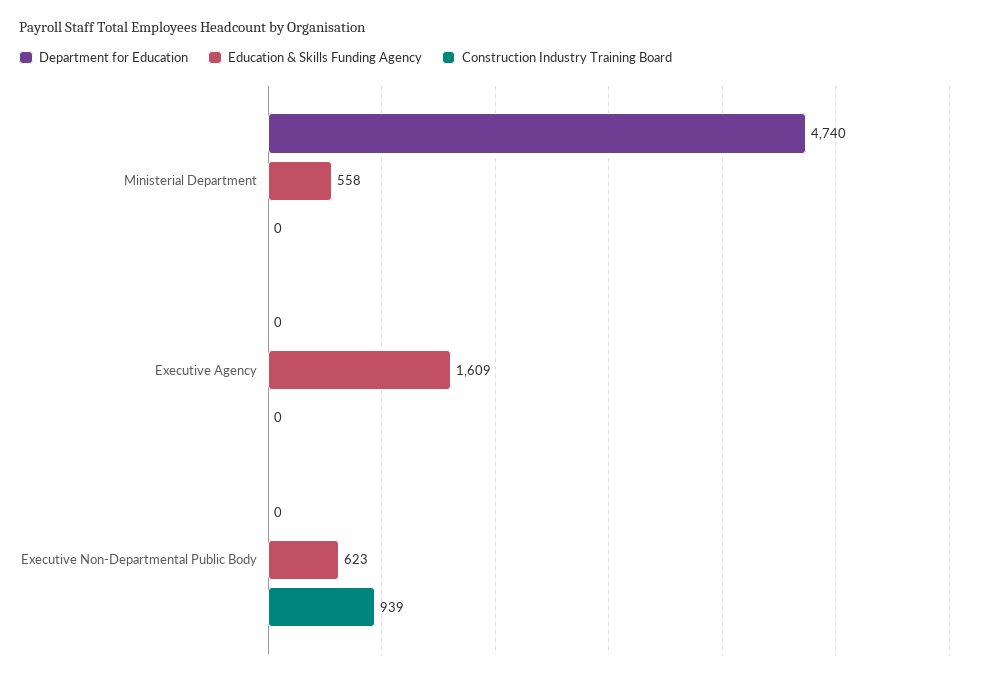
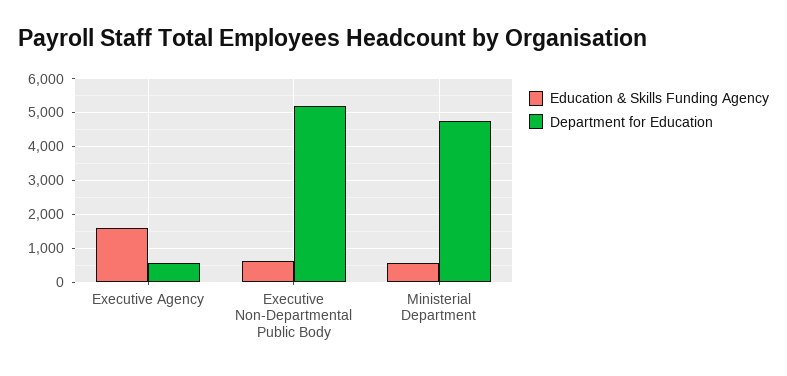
  {
    "Department for Education": {
      "Ministerial Department": 4740,
-     "Executive Agency": 0,
+     "Executive Agency": 600,
-     "Executive Non-Departmental Public Body": 0
+     "Executive Non-Departmental Public Body": 5200
    },
    "Education & Skills Funding Agency": {
      "Ministerial Department": 558,
      "Executive Agency": 1609,
      "Executive Non-Departmental Public Body": 623
-   },
+   }
-   "Construction Industry Training Board": {
-     "Ministerial Department": 0,
-     "Executive Agency": 0,
-     "Executive Non-Departmental Public Body": 939
-   }
  }

